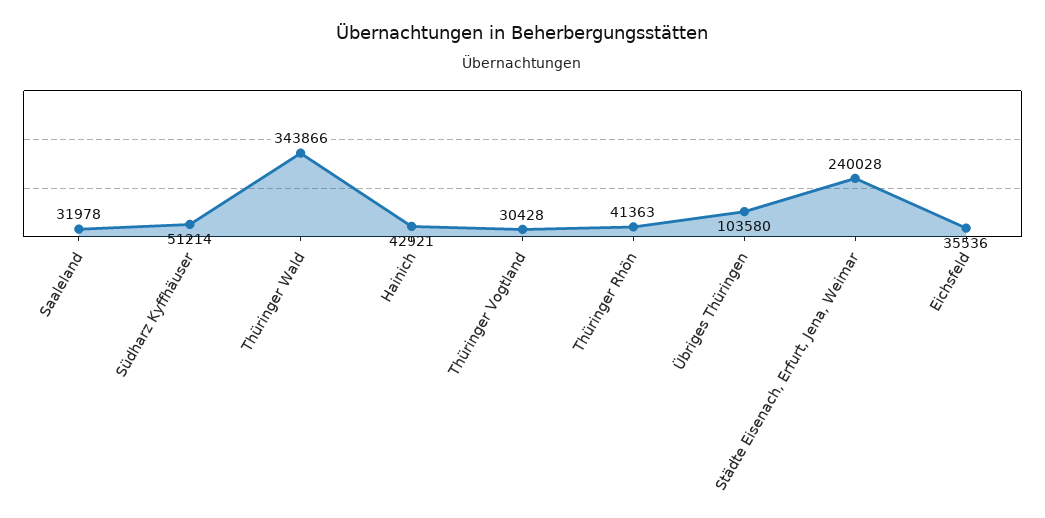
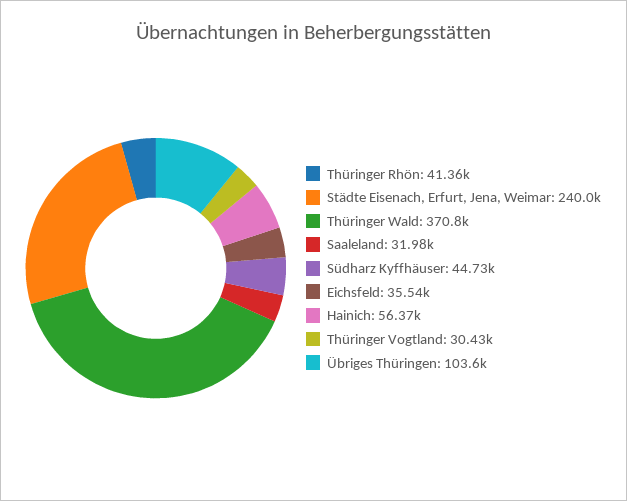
  {
    "Saaleland": 31978,
-   "Südharz Kyffhäuser": 51214,
+   "Südharz Kyffhäuser": 44730,
-   "Thüringer Wald": 343866,
+   "Thüringer Wald": 370800,
-   "Hainich": 42921,
+   "Hainich": 56370,
    "Thüringer Vogtland": 30428,
    "Thüringer Rhön": 41363,
    "Übriges Thüringen": 103580,
    "Städte Eisenach, Erfurt, Jena, Weimar": 240028,
    "Eichsfeld": 35536
  }

